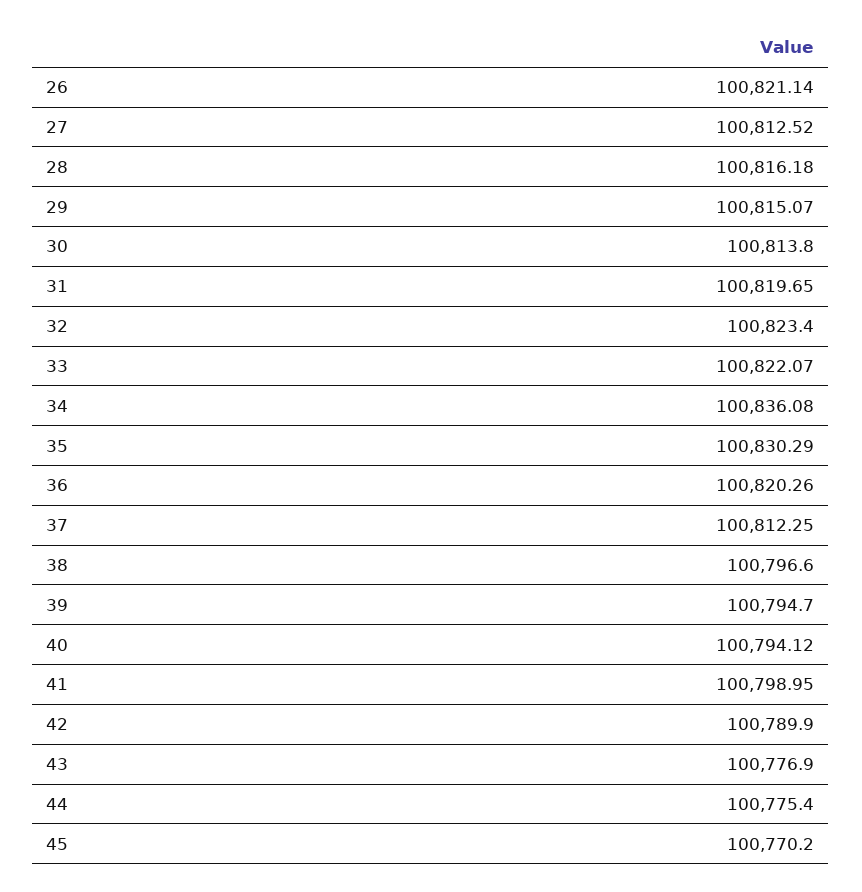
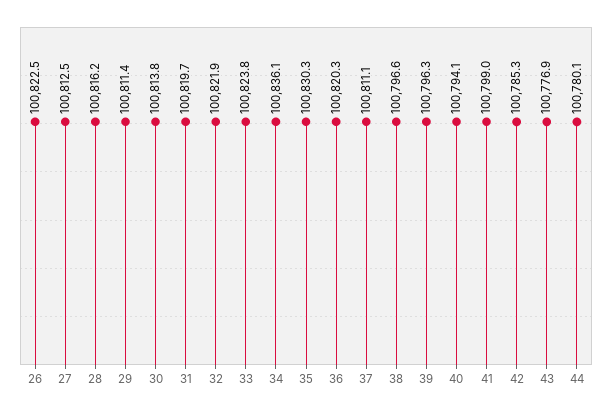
  {
-   "26": 100821.14,
+   "26": 100822.5,
    "27": 100812.52,
    "28": 100816.18,
-   "29": 100815.07,
+   "29": 100811.4,
    "30": 100813.8,
    "31": 100819.65,
-   "32": 100823.4,
+   "32": 100821.9,
-   "33": 100822.07,
+   "33": 100823.8,
    "34": 100836.08,
    "35": 100830.29,
    "36": 100820.26,
-   "37": 100812.25,
+   "37": 100811.1,
    "38": 100796.6,
-   "39": 100794.7,
+   "39": 100796.3,
    "40": 100794.12,
    "41": 100798.95,
-   "42": 100789.9,
+   "42": 100785.3,
    "43": 100776.9,
-   "44": 100775.4,
+   "44": 100780.1
-   "45": 100770.2
  }

